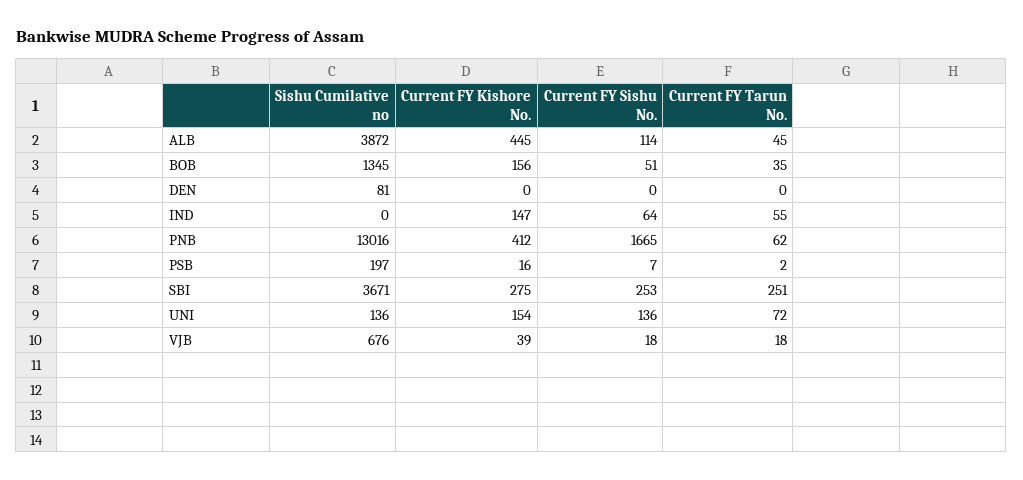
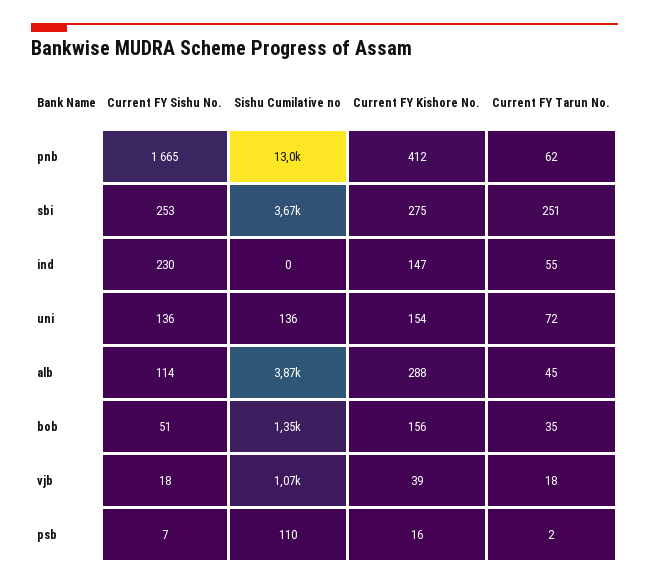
  {
    "Sishu Cumilative no": {
      "ALB": 3872,
      "BOB": 1345,
-     "DEN": 81,
      "IND": 0,
      "PNB": 13016,
-     "PSB": 197,
+     "PSB": 110,
      "SBI": 3671,
      "UNI": 136,
-     "VJB": 676
+     "VJB": 1070
    },
    "Current FY Kishore No.": {
-     "ALB": 445,
+     "ALB": 288,
      "BOB": 156,
-     "DEN": 0,
      "IND": 147,
      "PNB": 412,
      "PSB": 16,
      "SBI": 275,
      "UNI": 154,
      "VJB": 39
    },
    "Current FY Sishu No.": {
      "ALB": 114,
      "BOB": 51,
-     "DEN": 0,
-     "IND": 64,
+     "IND": 230,
      "PNB": 1665,
      "PSB": 7,
      "SBI": 253,
      "UNI": 136,
      "VJB": 18
    },
    "Current FY Tarun No.": {
      "ALB": 45,
      "BOB": 35,
-     "DEN": 0,
      "IND": 55,
      "PNB": 62,
      "PSB": 2,
      "SBI": 251,
      "UNI": 72,
      "VJB": 18
    }
  }

